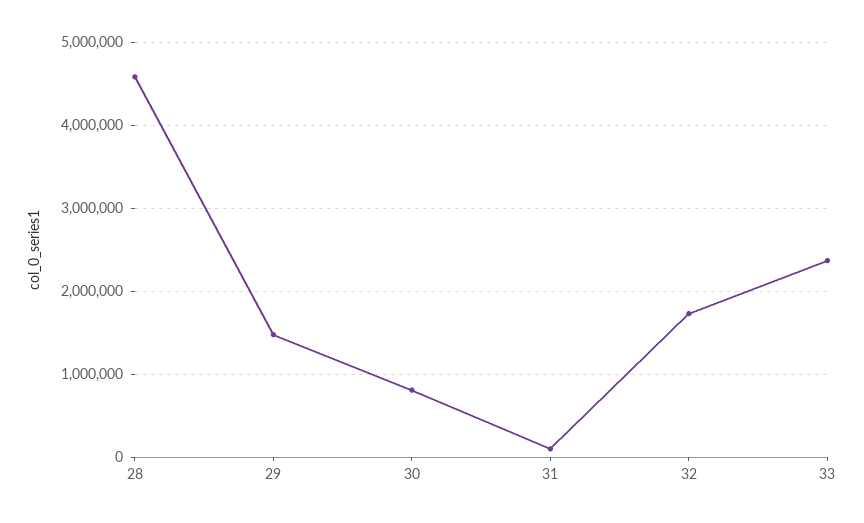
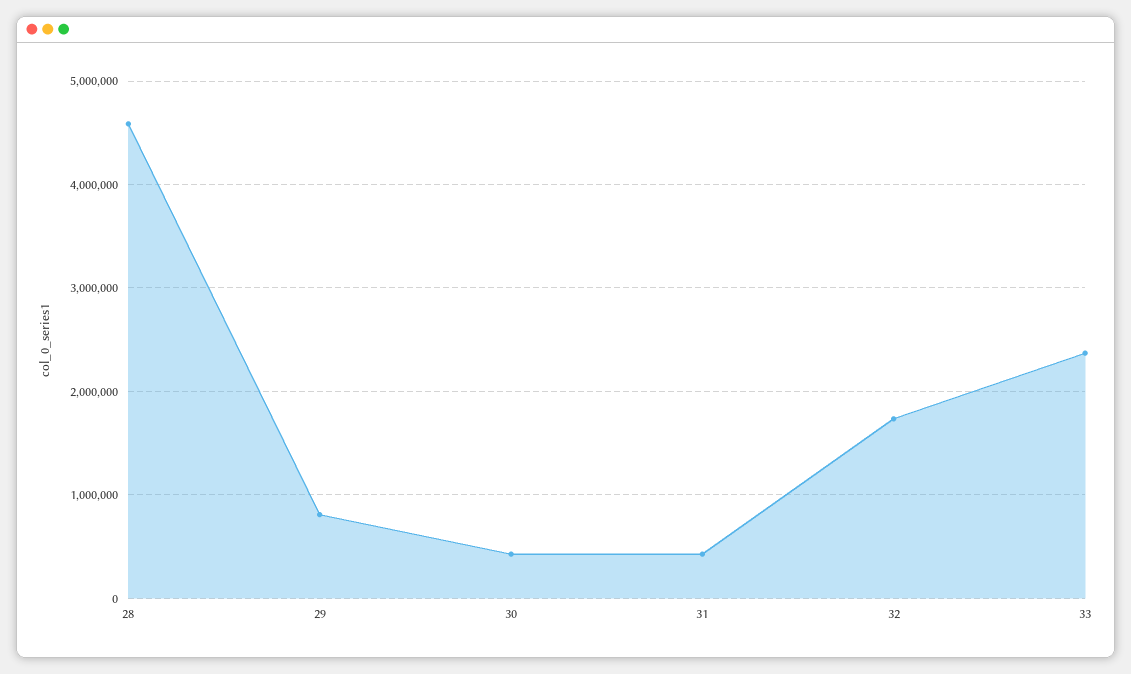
  {
    "28": 4600000,
-   "29": 1500000,
+   "29": 800000,
-   "30": 800000,
+   "30": 400000,
-   "31": 100000,
+   "31": 400000,
    "32": 1700000,
    "33": 2400000
  }

